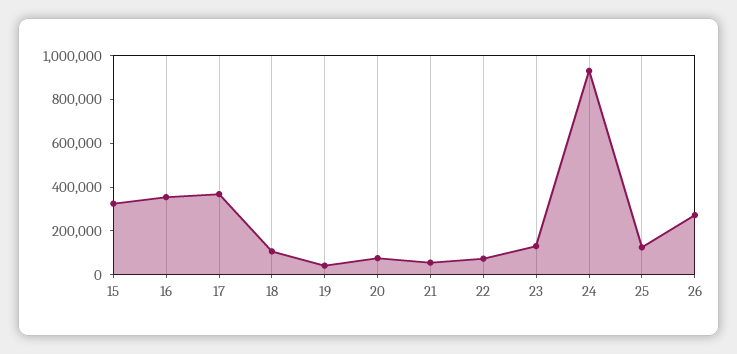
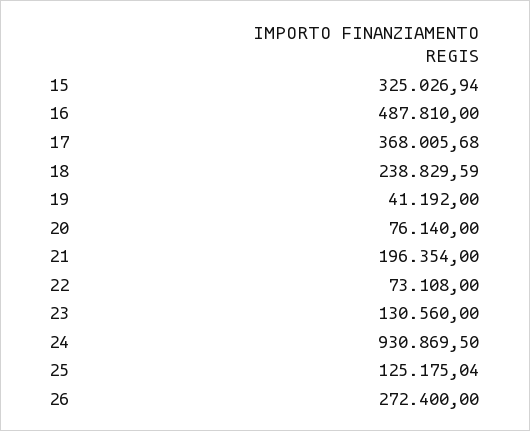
  {
    "15": 325026.94,
-   "16": 350000,
+   "16": 487810,
    "17": 368005.68,
-   "18": 100000,
+   "18": 238829.59,
    "19": 41192,
    "20": 76140,
-   "21": 50000,
+   "21": 196354,
    "22": 73108,
    "23": 130560,
    "24": 930869.5,
    "25": 125175.04,
    "26": 272400
  }

